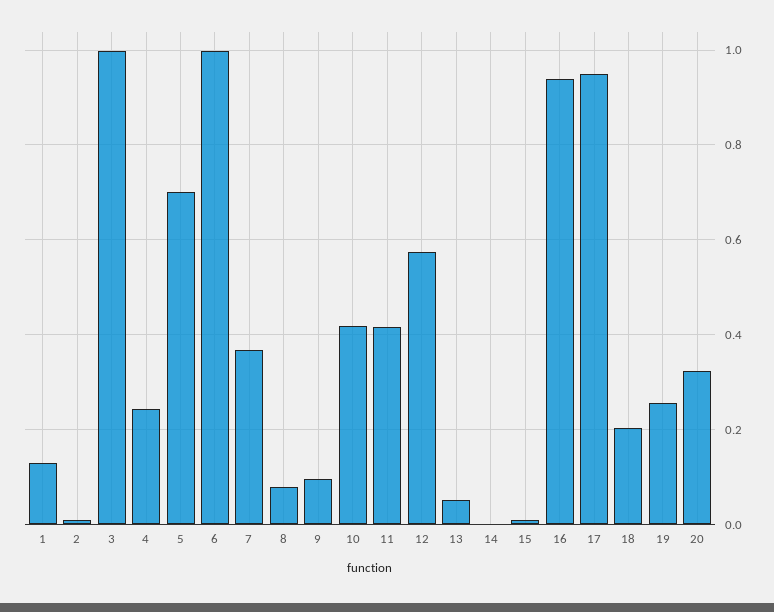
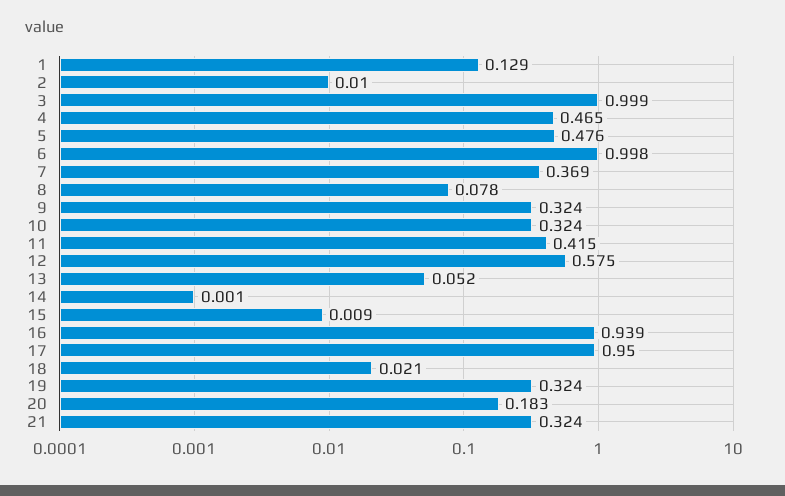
  {
    "1": 0.129,
    "2": 0.01,
    "3": 0.999,
-   "4": 0.24,
+   "4": 0.465,
-   "5": 0.7,
+   "5": 0.476,
    "6": 0.998,
    "7": 0.369,
    "8": 0.078,
-   "9": 0.1,
+   "9": 0.324,
-   "10": 0.42,
+   "10": 0.324,
    "11": 0.415,
    "12": 0.575,
    "13": 0.052,
    "14": 0.001,
    "15": 0.009,
    "16": 0.939,
    "17": 0.95,
-   "18": 0.2,
+   "18": 0.021,
-   "19": 0.26,
+   "19": 0.324,
-   "20": 0.32
+   "20": 0.183,
+   "21": 0.324
  }

